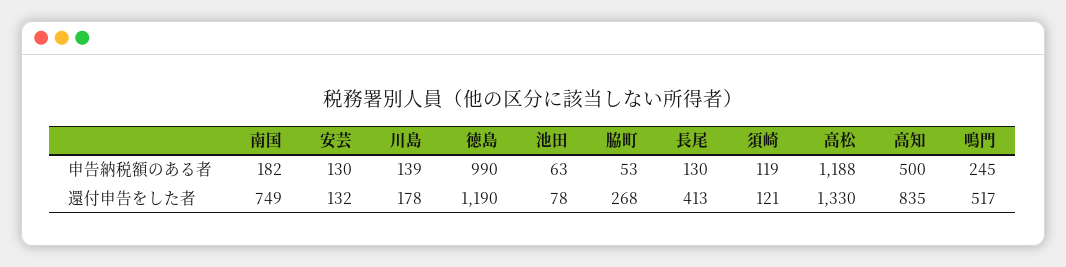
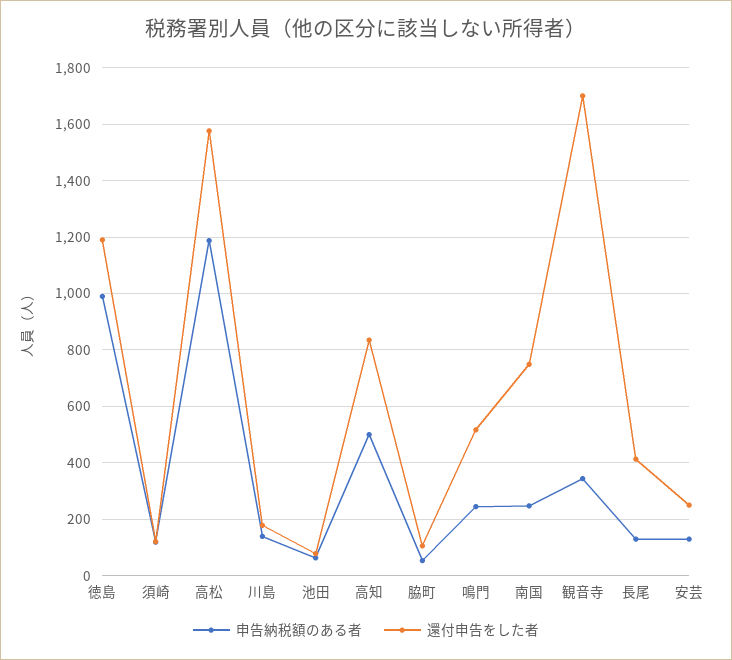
  {
    "申告納税額のある者": {
-     "南国": 182,
+     "南国": 250,
      "安芸": 130,
      "川島": 139,
      "徳島": 990,
      "池田": 63,
      "脇町": 53,
      "長尾": 130,
      "須崎": 119,
      "高松": 1188,
      "高知": 500,
-     "鳴門": 245
+     "鳴門": 245,
+     "観音寺": 350
    },
    "還付申告をした者": {
      "南国": 749,
-     "安芸": 132,
+     "安芸": 250,
      "川島": 178,
      "徳島": 1190,
      "池田": 78,
-     "脇町": 268,
+     "脇町": 100,
      "長尾": 413,
      "須崎": 121,
-     "高松": 1330,
+     "高松": 1575,
      "高知": 835,
-     "鳴門": 517
+     "鳴門": 517,
+     "観音寺": 1700
    }
  }

